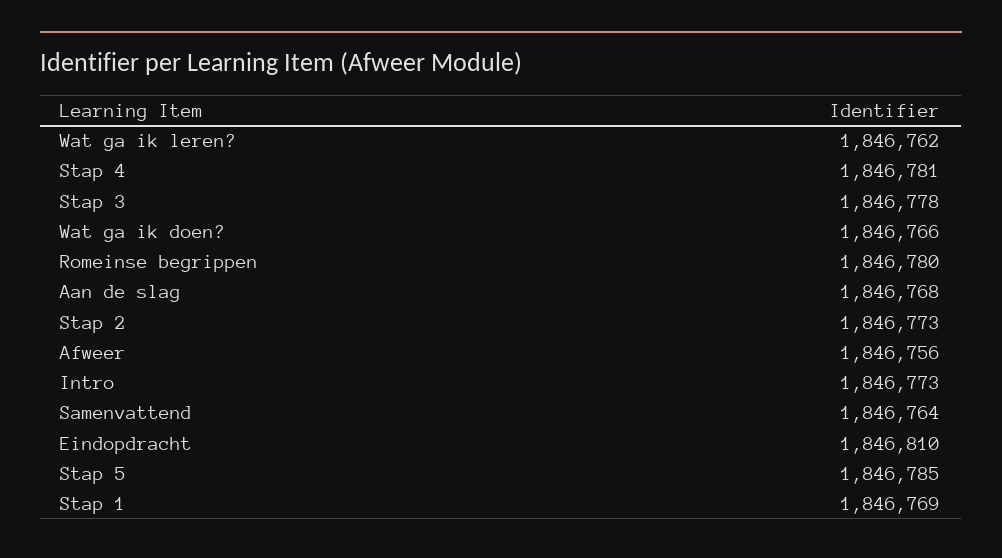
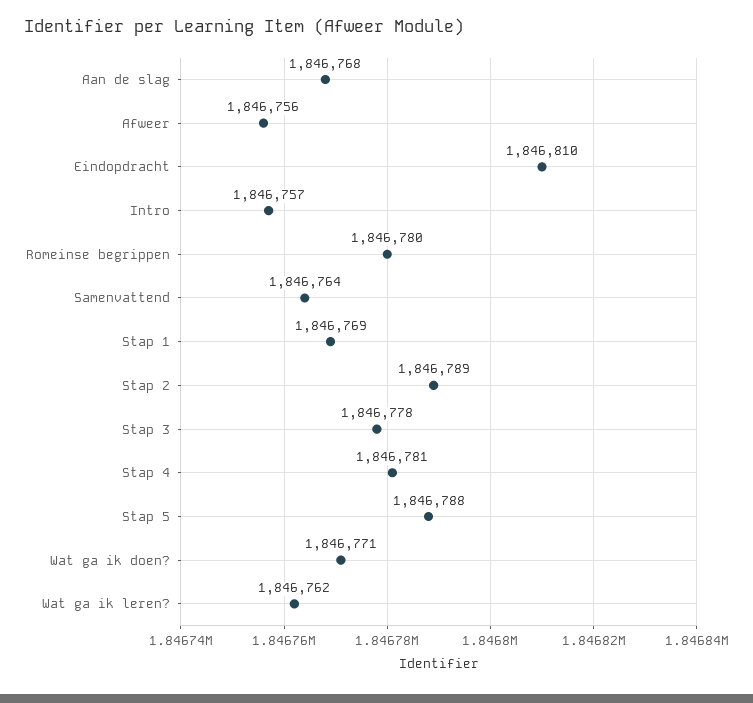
  {
    "Wat ga ik leren?": 1846762,
    "Stap 4": 1846781,
    "Stap 3": 1846778,
-   "Wat ga ik doen?": 1846766,
+   "Wat ga ik doen?": 1846771,
    "Romeinse begrippen": 1846780,
    "Aan de slag": 1846768,
-   "Stap 2": 1846773,
+   "Stap 2": 1846789,
    "Afweer": 1846756,
-   "Intro": 1846773,
+   "Intro": 1846757,
    "Samenvattend": 1846764,
    "Eindopdracht": 1846810,
-   "Stap 5": 1846785,
+   "Stap 5": 1846788,
    "Stap 1": 1846769
  }

